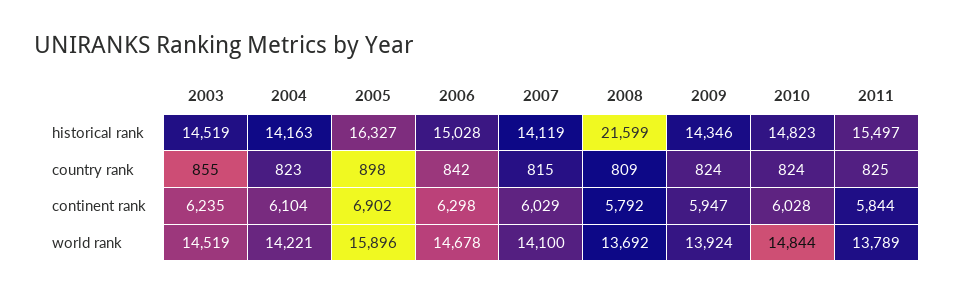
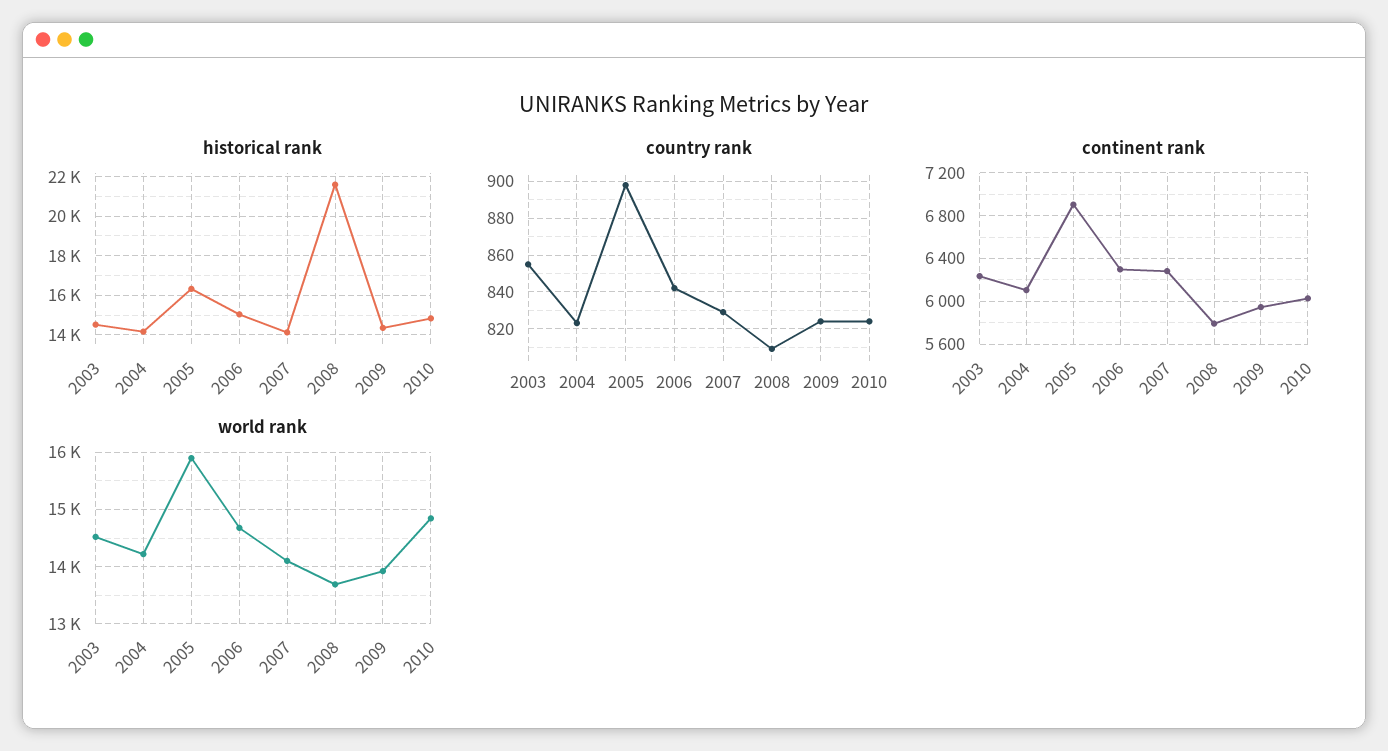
  {
    "historical rank": {
      "2003": 14519,
      "2004": 14163,
      "2005": 16327,
      "2006": 15028,
      "2007": 14119,
      "2008": 21599,
      "2009": 14346,
-     "2010": 14823,
+     "2010": 14823
-     "2011": 15497
    },
    "country rank": {
      "2003": 855,
      "2004": 823,
      "2005": 898,
      "2006": 842,
-     "2007": 815,
+     "2007": 830,
      "2008": 809,
      "2009": 824,
-     "2010": 824,
+     "2010": 824
-     "2011": 825
    },
    "continent rank": {
      "2003": 6235,
      "2004": 6104,
      "2005": 6902,
      "2006": 6298,
-     "2007": 6029,
+     "2007": 6300,
      "2008": 5792,
      "2009": 5947,
-     "2010": 6028,
+     "2010": 6028
-     "2011": 5844
    },
    "world rank": {
      "2003": 14519,
      "2004": 14221,
      "2005": 15896,
      "2006": 14678,
      "2007": 14100,
      "2008": 13692,
      "2009": 13924,
-     "2010": 14844,
+     "2010": 14844
-     "2011": 13789
    }
  }

